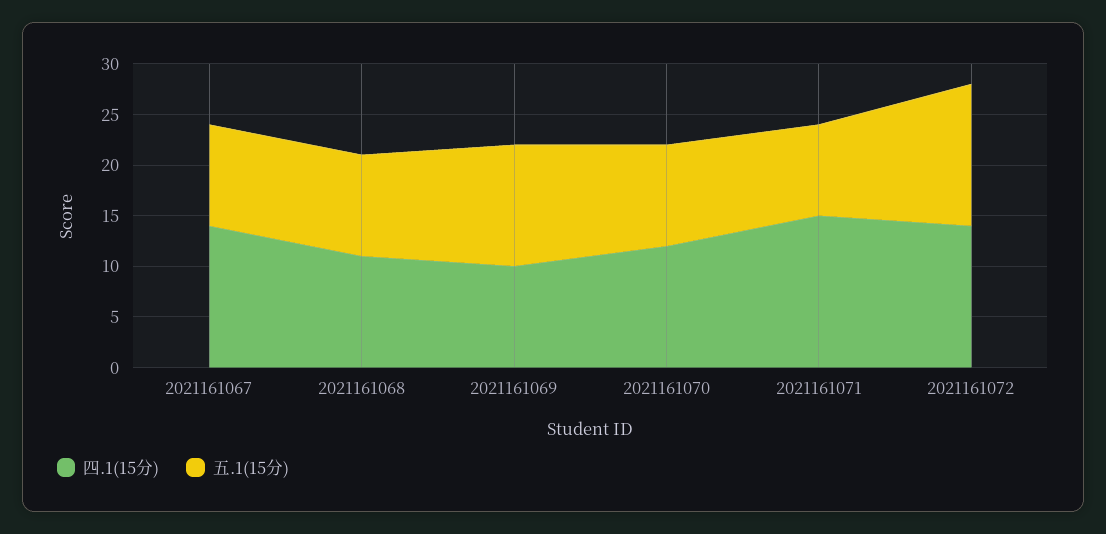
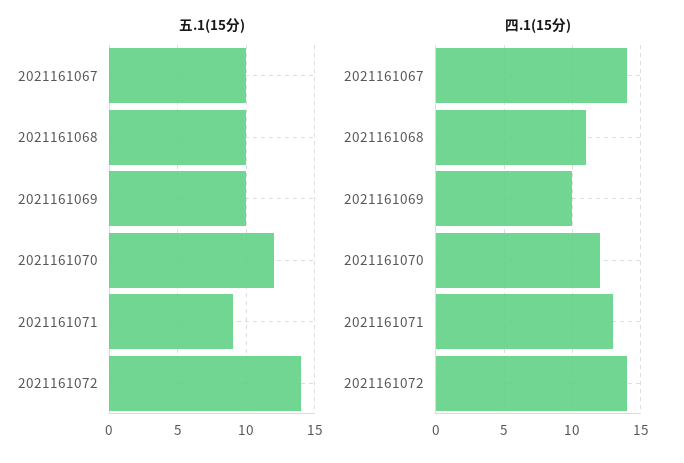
  {
    "四.1(15分)": {
      "2021161067": 14,
      "2021161068": 11,
      "2021161069": 10,
      "2021161070": 12,
-     "2021161071": 15,
+     "2021161071": 13,
      "2021161072": 14
    },
    "五.1(15分)": {
      "2021161067": 10,
      "2021161068": 10,
-     "2021161069": 12,
+     "2021161069": 10,
-     "2021161070": 10,
+     "2021161070": 12,
      "2021161071": 9,
      "2021161072": 14
    }
  }

